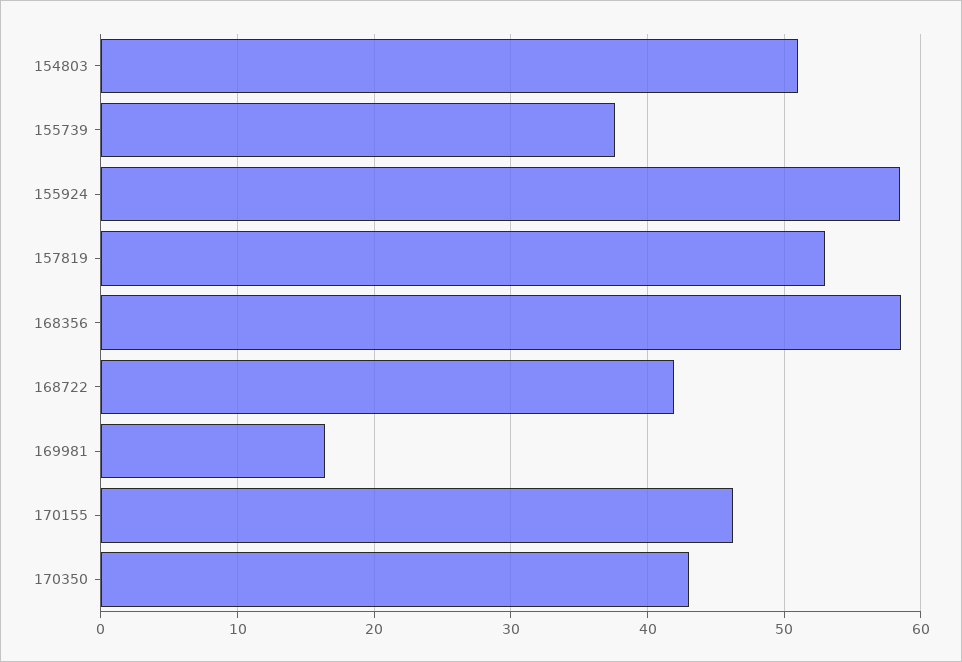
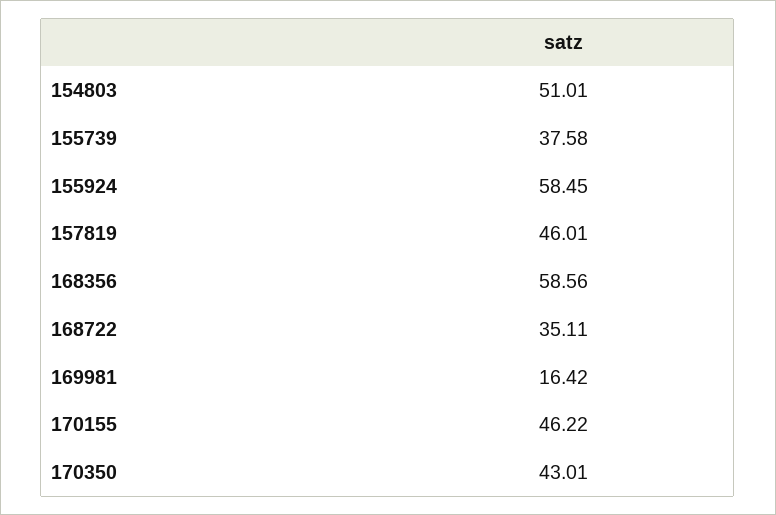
  {
    "154803": 51.01,
    "155739": 37.58,
    "155924": 58.45,
-   "157819": 53,
+   "157819": 46.01,
    "168356": 58.56,
-   "168722": 42,
+   "168722": 35.11,
    "169981": 16.42,
    "170155": 46.22,
    "170350": 43.01
  }

